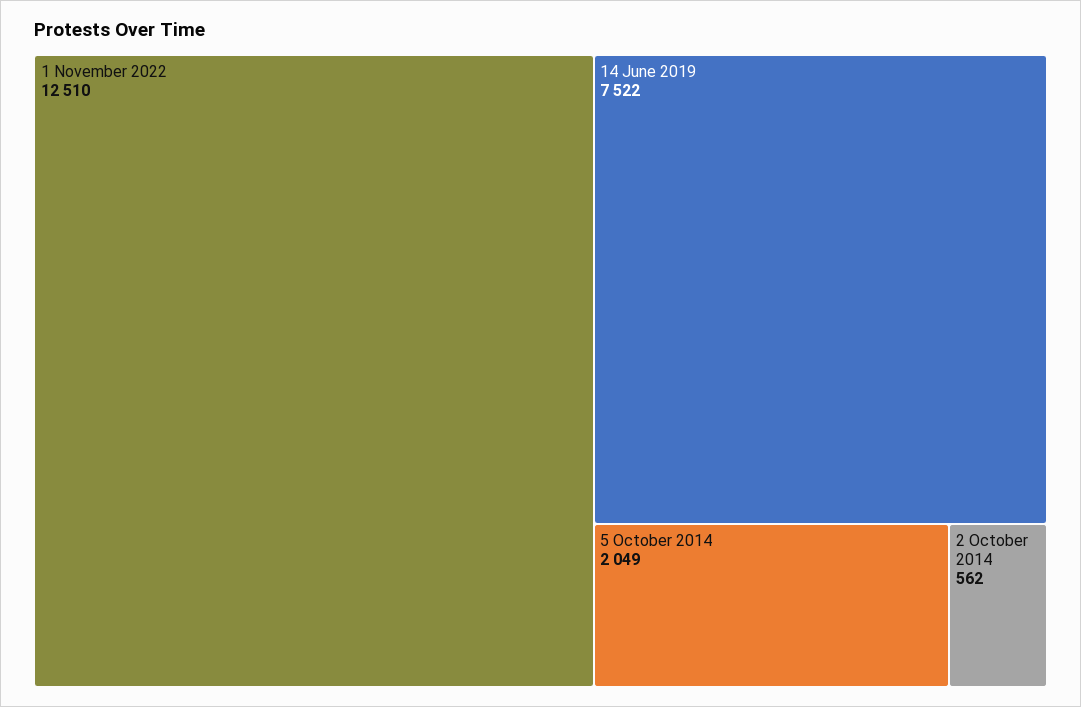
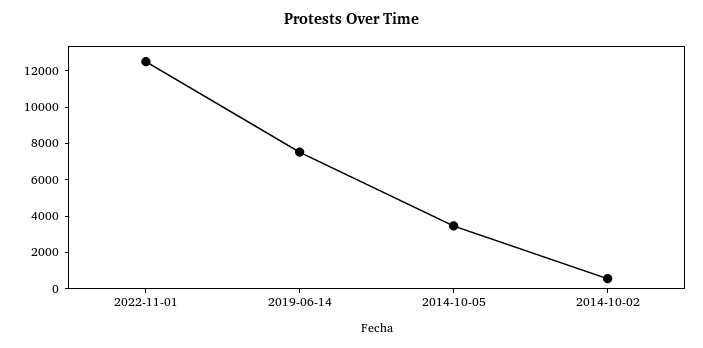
  {
    "1 November 2022": 12510,
    "14 June 2019": 7522,
-   "5 October 2014": 2049,
+   "5 October 2014": 3500,
    "2 October 2014": 562
  }

